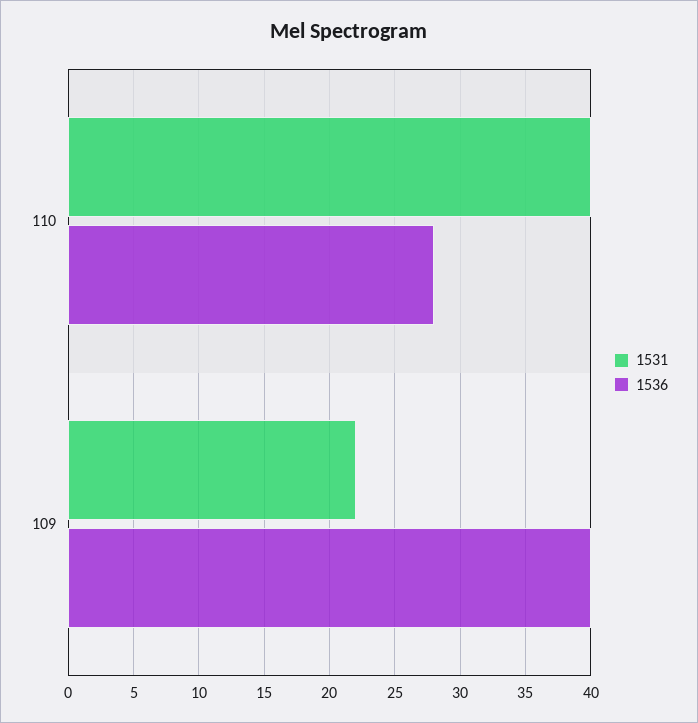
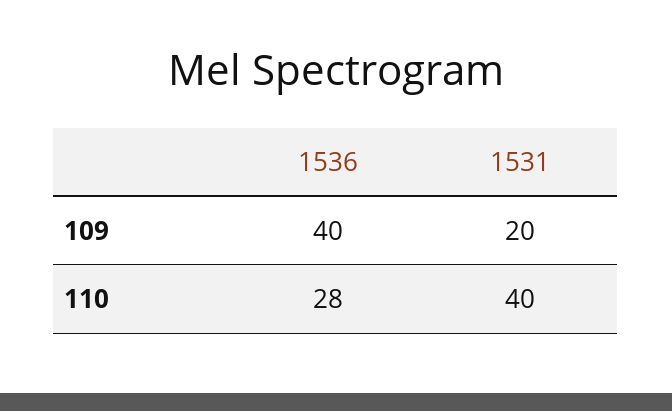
  {
    "1531": {
      "110": 40,
-     "109": 22
+     "109": 20
    },
    "1536": {
      "110": 28,
      "109": 40
    }
  }

